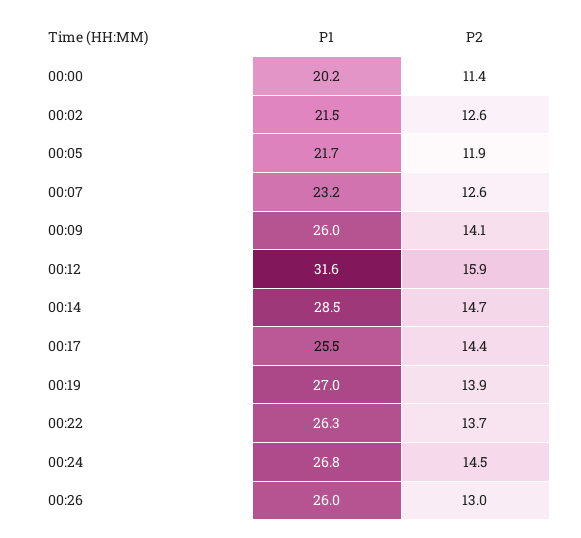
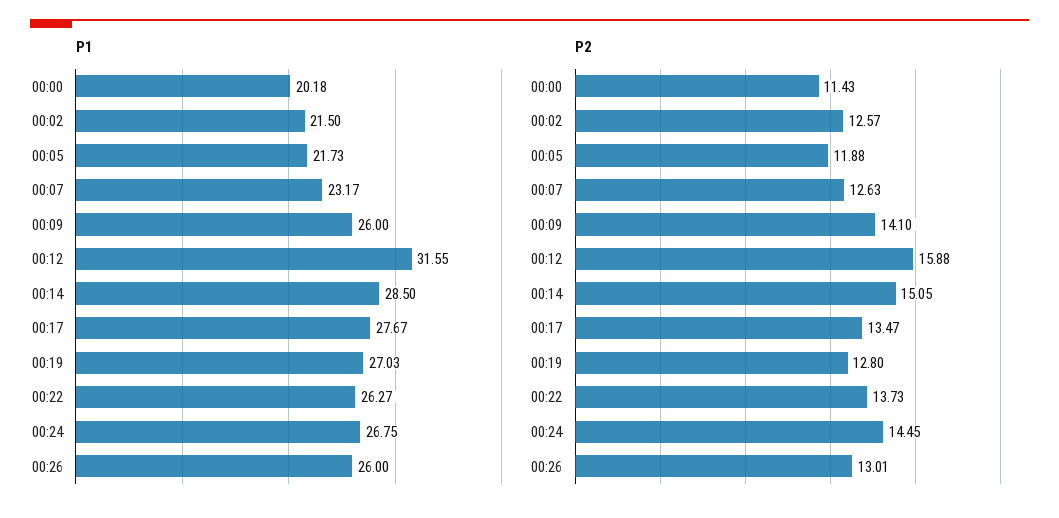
  {
    "P1": {
      "00:00": 20.18,
      "00:02": 21.5,
      "00:05": 21.73,
      "00:07": 23.17,
      "00:09": 26,
      "00:12": 31.55,
      "00:14": 28.5,
-     "00:17": 25.5,
+     "00:17": 27.67,
      "00:19": 27.03,
      "00:22": 26.27,
      "00:24": 26.75,
      "00:26": 26
    },
    "P2": {
      "00:00": 11.43,
      "00:02": 12.57,
      "00:05": 11.88,
      "00:07": 12.63,
      "00:09": 14.1,
      "00:12": 15.88,
-     "00:14": 14.7,
+     "00:14": 15.05,
-     "00:17": 14.4,
+     "00:17": 13.47,
-     "00:19": 13.9,
+     "00:19": 12.8,
      "00:22": 13.73,
      "00:24": 14.45,
      "00:26": 13.01
    }
  }

